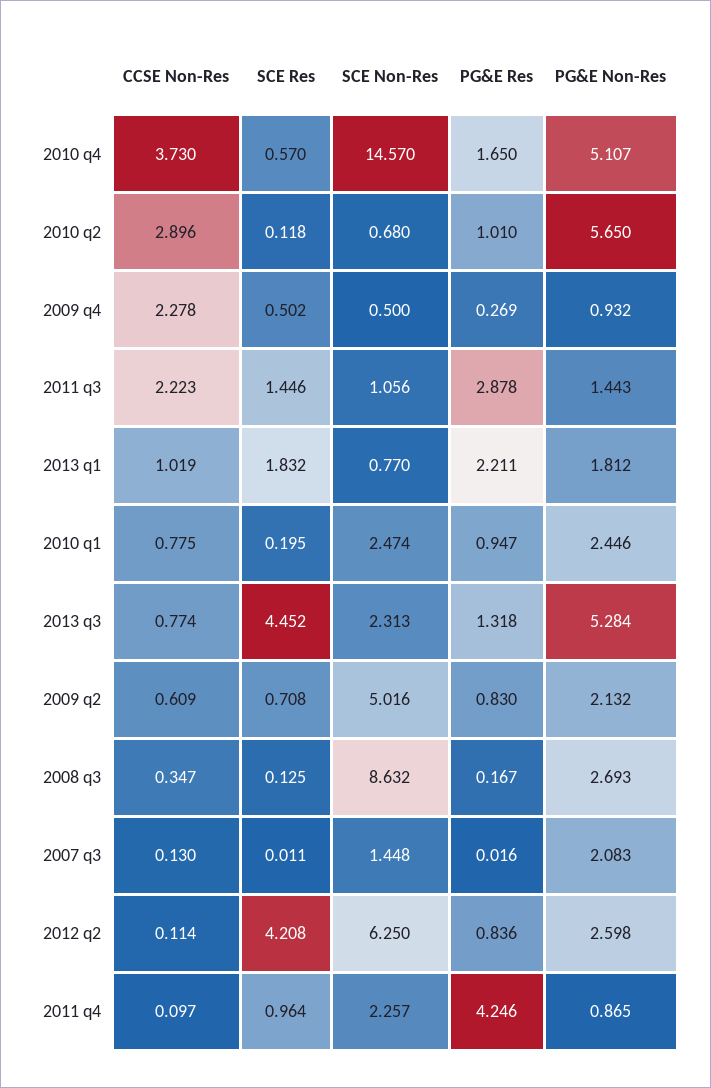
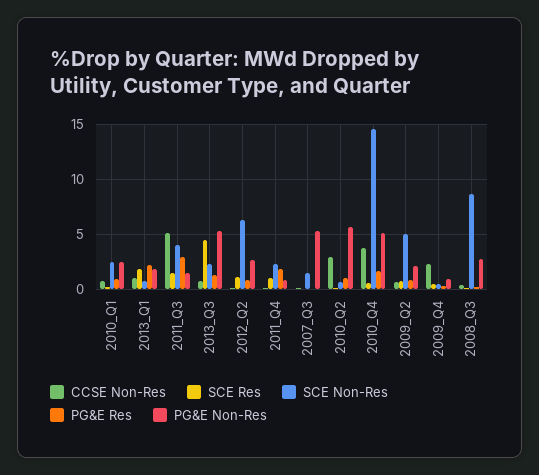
  {
    "CCSE Non-Res": {
      "2010 q4": 3.73,
      "2010 q2": 2.896,
      "2009 q4": 2.278,
-     "2011 q3": 2.223,
+     "2011 q3": 5,
      "2013 q1": 1.019,
      "2010 q1": 0.775,
      "2013 q3": 0.774,
      "2009 q2": 0.609,
      "2008 q3": 0.347,
      "2007 q3": 0.13,
      "2012 q2": 0.114,
      "2011 q4": 0.097
    },
    "SCE Res": {
      "2010 q4": 0.57,
      "2010 q2": 0.118,
      "2009 q4": 0.502,
      "2011 q3": 1.446,
      "2013 q1": 1.832,
      "2010 q1": 0.195,
      "2013 q3": 4.452,
      "2009 q2": 0.708,
      "2008 q3": 0.125,
      "2007 q3": 0.011,
-     "2012 q2": 4.208,
+     "2012 q2": 1,
      "2011 q4": 0.964
    },
    "SCE Non-Res": {
      "2010 q4": 14.57,
      "2010 q2": 0.68,
      "2009 q4": 0.5,
-     "2011 q3": 1.056,
+     "2011 q3": 4,
      "2013 q1": 0.77,
      "2010 q1": 2.474,
      "2013 q3": 2.313,
      "2009 q2": 5.016,
      "2008 q3": 8.632,
      "2007 q3": 1.448,
      "2012 q2": 6.25,
      "2011 q4": 2.257
    },
    "PG&E Res": {
      "2010 q4": 1.65,
      "2010 q2": 1.01,
      "2009 q4": 0.269,
      "2011 q3": 2.878,
      "2013 q1": 2.211,
      "2010 q1": 0.947,
      "2013 q3": 1.318,
      "2009 q2": 0.83,
      "2008 q3": 0.167,
      "2007 q3": 0.016,
      "2012 q2": 0.836,
-     "2011 q4": 4.246
+     "2011 q4": 2
    },
    "PG&E Non-Res": {
      "2010 q4": 5.107,
      "2010 q2": 5.65,
      "2009 q4": 0.932,
      "2011 q3": 1.443,
      "2013 q1": 1.812,
      "2010 q1": 2.446,
      "2013 q3": 5.284,
      "2009 q2": 2.132,
      "2008 q3": 2.693,
-     "2007 q3": 2.083,
+     "2007 q3": 5,
      "2012 q2": 2.598,
      "2011 q4": 0.865
    }
  }

